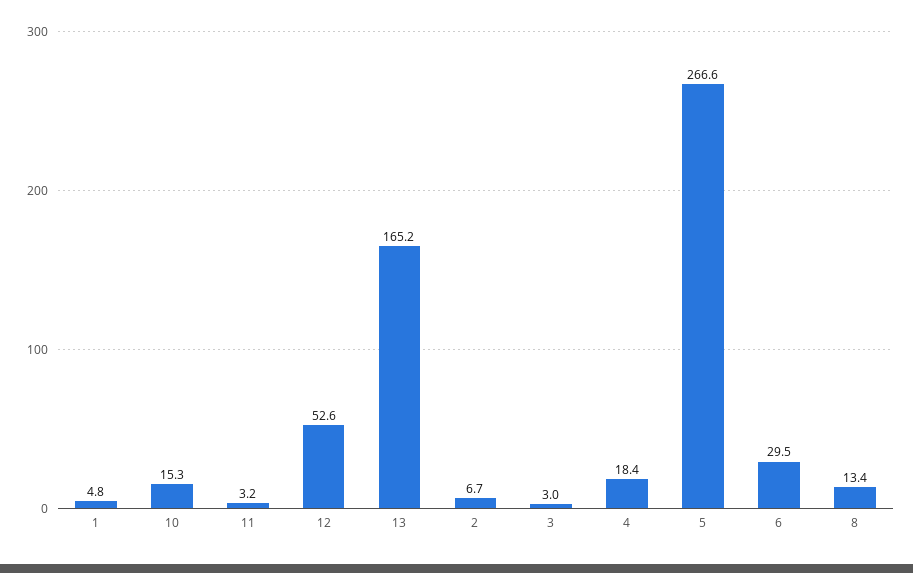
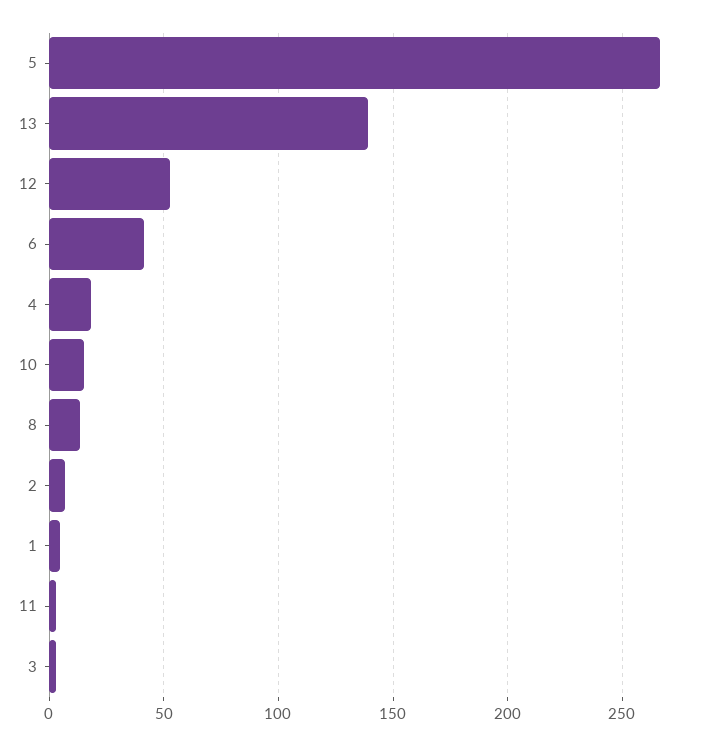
  {
    "1": 4.8,
    "10": 15.3,
    "11": 3.2,
    "12": 52.6,
-   "13": 165.2,
+   "13": 140,
    "2": 6.7,
    "3": 3,
    "4": 18.4,
    "5": 266.6,
-   "6": 29.5,
+   "6": 40,
    "8": 13.4
  }

